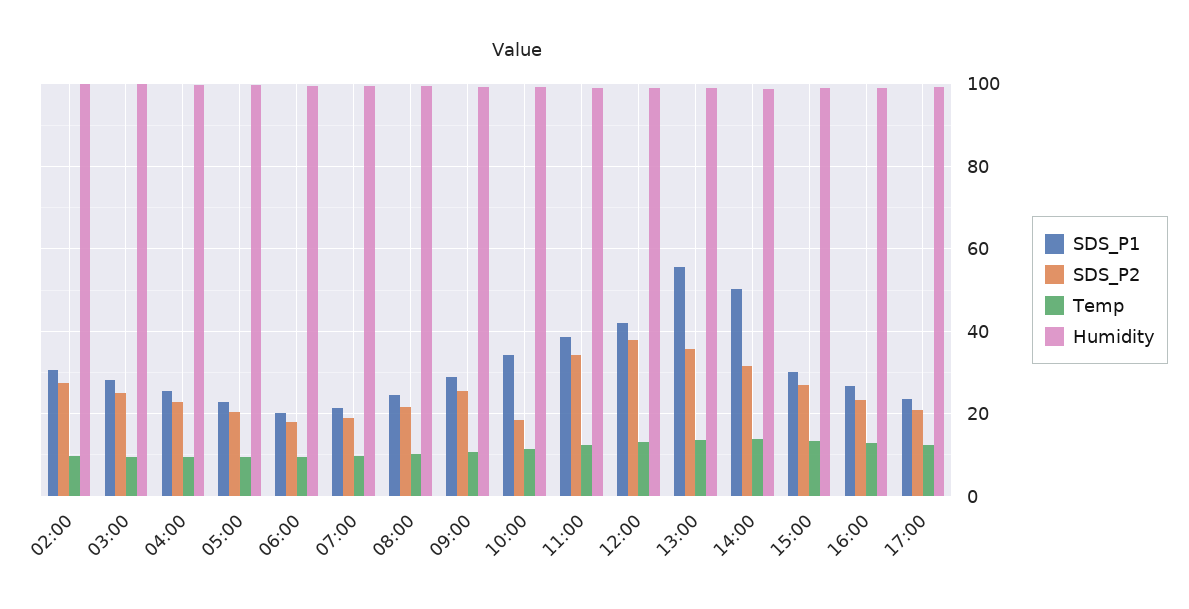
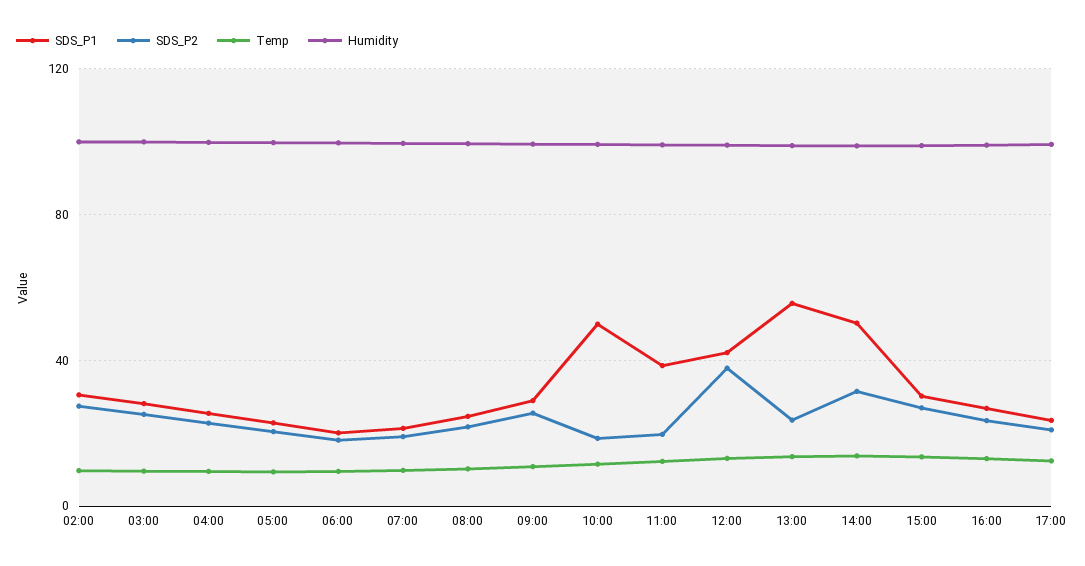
  {
    "SDS_P1": {
      "02:00": 30,
      "03:00": 28,
      "04:00": 26,
      "05:00": 22,
      "06:00": 20,
      "07:00": 22,
      "08:00": 24,
      "09:00": 28,
-     "10:00": 34,
+     "10:00": 50,
      "11:00": 38,
      "12:00": 42,
      "13:00": 56,
      "14:00": 50,
      "15:00": 30,
      "16:00": 26,
      "17:00": 24
    },
    "SDS_P2": {
      "02:00": 28,
      "03:00": 26,
      "04:00": 22,
      "05:00": 20,
      "06:00": 18,
      "07:00": 20,
      "08:00": 22,
      "09:00": 26,
      "10:00": 18,
-     "11:00": 34,
+     "11:00": 20,
      "12:00": 38,
-     "13:00": 36,
+     "13:00": 25,
      "14:00": 32,
      "15:00": 26,
      "16:00": 24,
      "17:00": 20
    },
    "Temp": {
      "02:00": 10,
      "03:00": 10,
      "04:00": 10,
      "05:00": 10,
      "06:00": 10,
      "07:00": 10,
      "08:00": 10,
      "09:00": 10,
      "10:00": 12,
      "11:00": 12,
      "12:00": 14,
      "13:00": 14,
      "14:00": 14,
      "15:00": 14,
      "16:00": 14,
      "17:00": 12
    },
    "Humidity": {
      "02:00": 100,
      "03:00": 100,
      "04:00": 100,
      "05:00": 100,
      "06:00": 100,
      "07:00": 100,
      "08:00": 100,
      "09:00": 100,
      "10:00": 100,
      "11:00": 100,
      "12:00": 100,
      "13:00": 98,
      "14:00": 98,
      "15:00": 98,
      "16:00": 100,
      "17:00": 100
    }
  }

